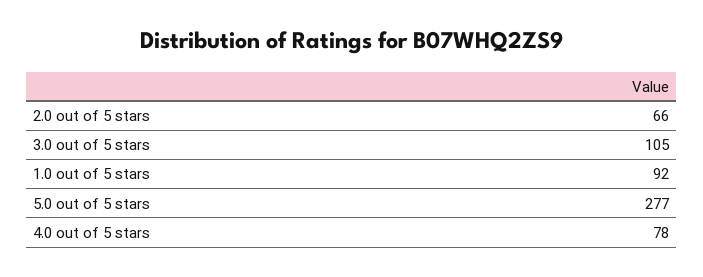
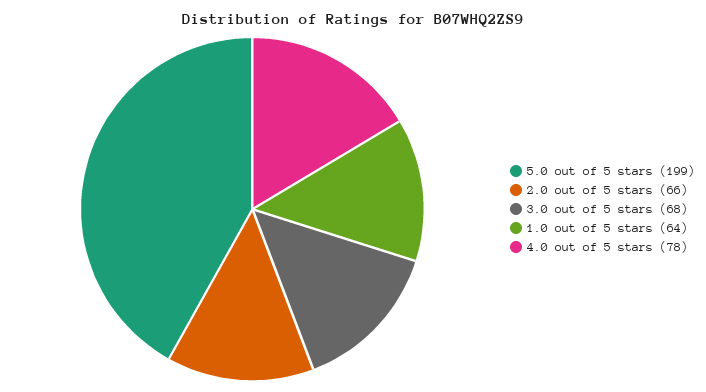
  {
    "2.0 out of 5 stars": 66,
-   "3.0 out of 5 stars": 105,
+   "3.0 out of 5 stars": 68,
-   "1.0 out of 5 stars": 92,
+   "1.0 out of 5 stars": 64,
-   "5.0 out of 5 stars": 277,
+   "5.0 out of 5 stars": 199,
    "4.0 out of 5 stars": 78
  }

